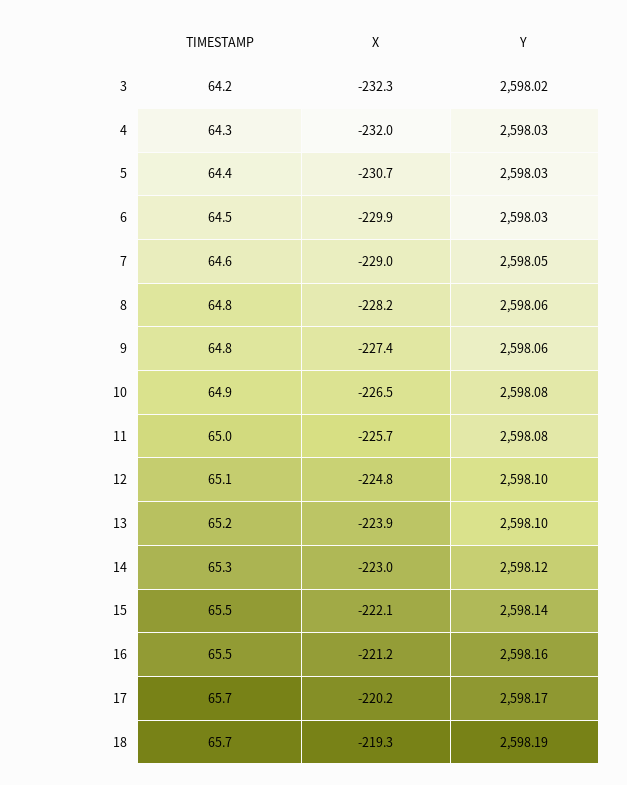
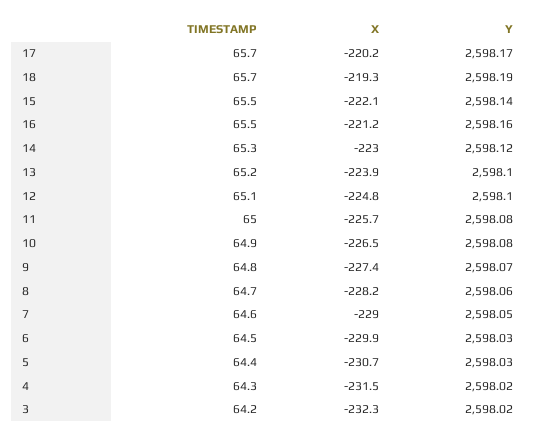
  {
    "TIMESTAMP": {
      "3": 64.2,
      "4": 64.3,
      "5": 64.4,
      "6": 64.5,
      "7": 64.6,
-     "8": 64.8,
+     "8": 64.7,
      "9": 64.8,
      "10": 64.9,
      "11": 65,
      "12": 65.1,
      "13": 65.2,
      "14": 65.3,
      "15": 65.5,
      "16": 65.5,
      "17": 65.7,
      "18": 65.7
    },
    "X": {
      "3": -232.3,
-     "4": -232,
+     "4": -231.5,
      "5": -230.7,
      "6": -229.9,
      "7": -229,
      "8": -228.2,
      "9": -227.4,
      "10": -226.5,
      "11": -225.7,
      "12": -224.8,
      "13": -223.9,
      "14": -223,
      "15": -222.1,
      "16": -221.2,
      "17": -220.2,
      "18": -219.3
    },
    "Y": {
      "3": 2598.02,
-     "4": 2598.03,
+     "4": 2598.02,
      "5": 2598.03,
      "6": 2598.03,
      "7": 2598.05,
      "8": 2598.06,
-     "9": 2598.06,
+     "9": 2598.07,
      "10": 2598.08,
      "11": 2598.08,
      "12": 2598.1,
      "13": 2598.1,
      "14": 2598.12,
      "15": 2598.14,
      "16": 2598.16,
      "17": 2598.17,
      "18": 2598.19
    }
  }

